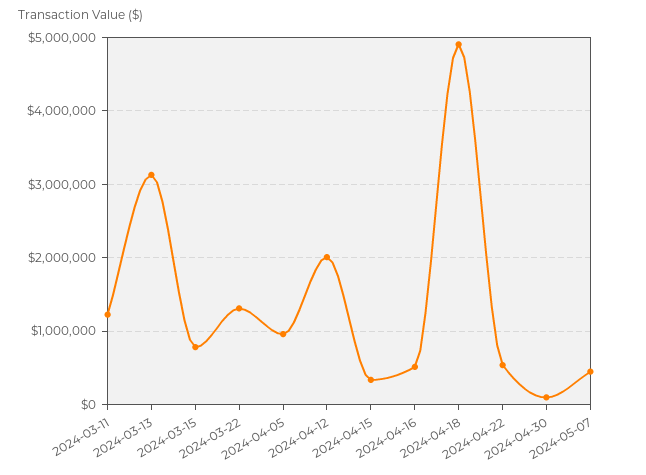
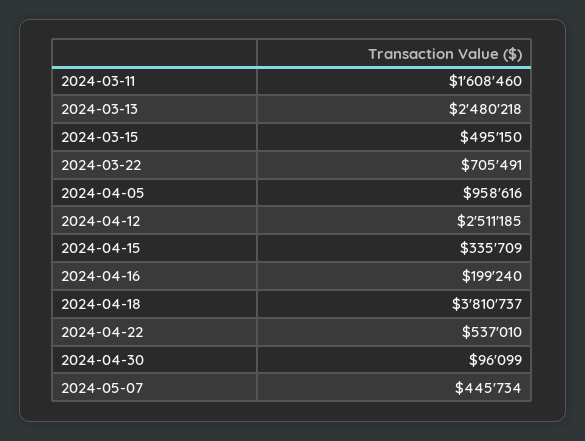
  {
-   "2024-03-11": 1200000,
+   "2024-03-11": 1608460,
-   "2024-03-13": 3100000,
+   "2024-03-13": 2480218,
-   "2024-03-15": 800000,
+   "2024-03-15": 495150,
-   "2024-03-22": 1300000,
+   "2024-03-22": 705491,
    "2024-04-05": 958616,
-   "2024-04-12": 2000000,
+   "2024-04-12": 2511185,
    "2024-04-15": 335709,
-   "2024-04-16": 500000,
+   "2024-04-16": 199240,
-   "2024-04-18": 4900000,
+   "2024-04-18": 3810737,
    "2024-04-22": 537010,
    "2024-04-30": 96099,
    "2024-05-07": 445734
  }

